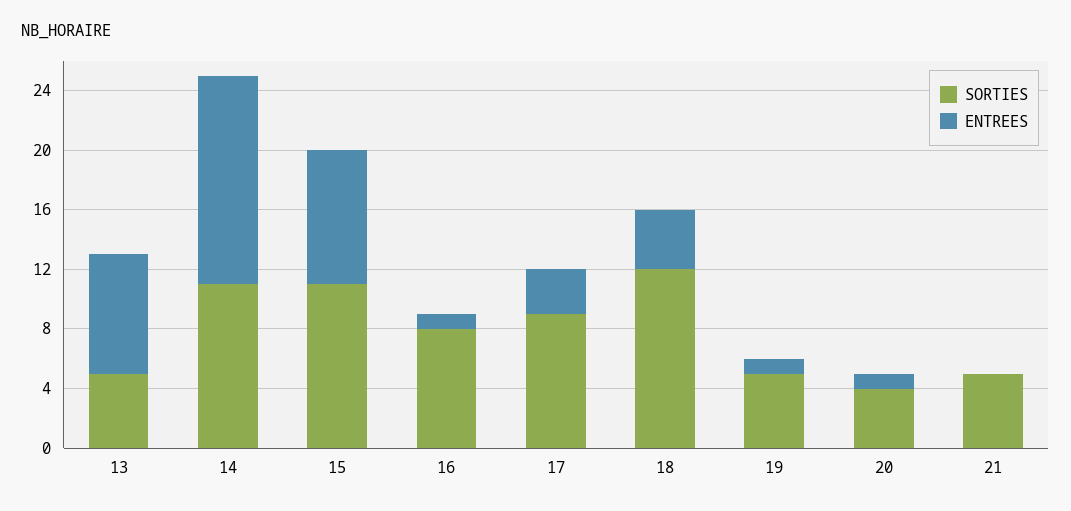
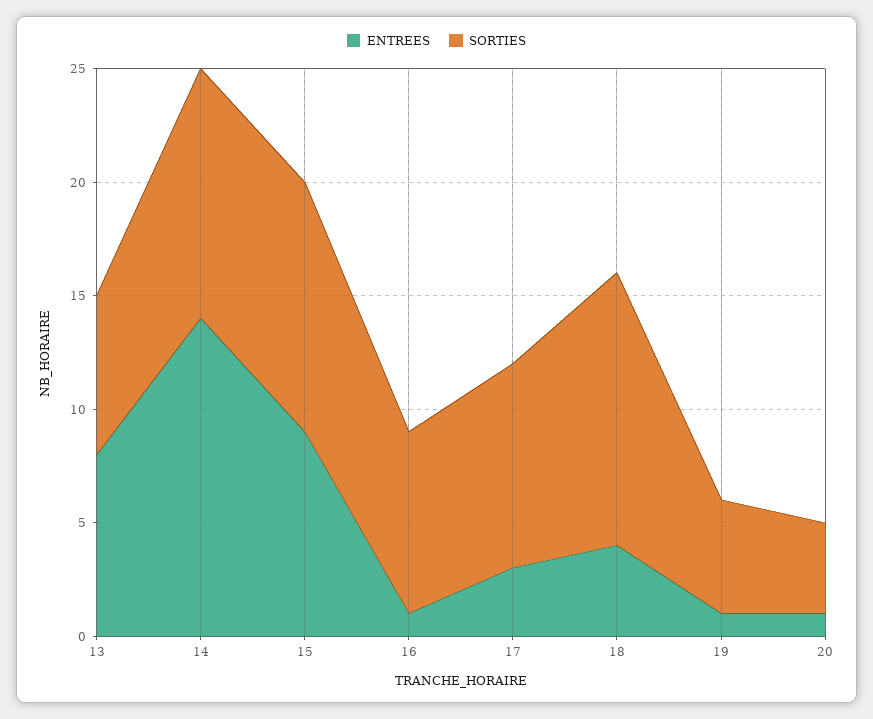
  {
    "SORTIES": {
-     "13": 5,
+     "13": 7,
      "14": 11,
      "15": 11,
      "16": 8,
      "17": 9,
      "18": 12,
      "19": 5,
-     "20": 4,
+     "20": 4
-     "21": 5
    },
    "ENTREES": {
      "13": 8,
      "14": 14,
      "15": 9,
      "16": 1,
      "17": 3,
      "18": 4,
      "19": 1,
-     "20": 1,
+     "20": 1
-     "21": 0
    }
  }

